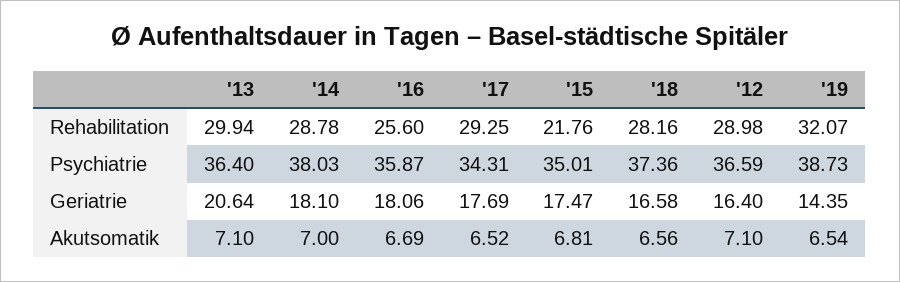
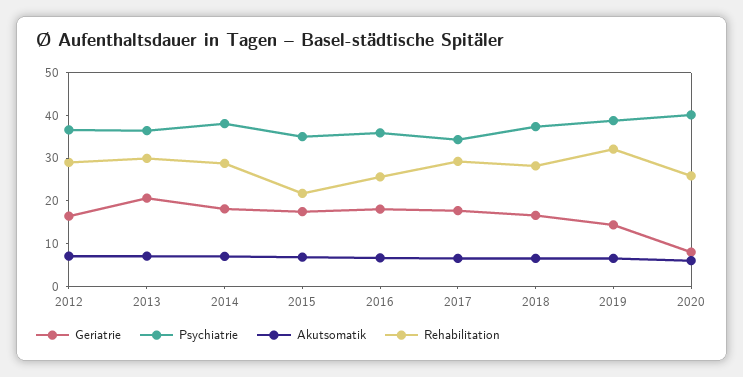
  {
    "Rehabilitation": {
      "'13": 29.94,
      "'14": 28.78,
      "'16": 25.6,
      "'17": 29.25,
      "'15": 21.76,
      "'18": 28.16,
      "'12": 28.98,
-     "'19": 32.07
+     "'19": 32.07,
+     "2020": 26
    },
    "Psychiatrie": {
      "'13": 36.4,
      "'14": 38.03,
      "'16": 35.87,
      "'17": 34.31,
      "'15": 35.01,
      "'18": 37.36,
      "'12": 36.59,
-     "'19": 38.73
+     "'19": 38.73,
+     "2020": 40
    },
    "Geriatrie": {
      "'13": 20.64,
      "'14": 18.1,
      "'16": 18.06,
      "'17": 17.69,
      "'15": 17.47,
      "'18": 16.58,
      "'12": 16.4,
-     "'19": 14.35
+     "'19": 14.35,
+     "2020": 8
    },
    "Akutsomatik": {
      "'13": 7.1,
      "'14": 7,
      "'16": 6.69,
      "'17": 6.52,
      "'15": 6.81,
      "'18": 6.56,
      "'12": 7.1,
-     "'19": 6.54
+     "'19": 6.54,
+     "2020": 6
    }
  }

